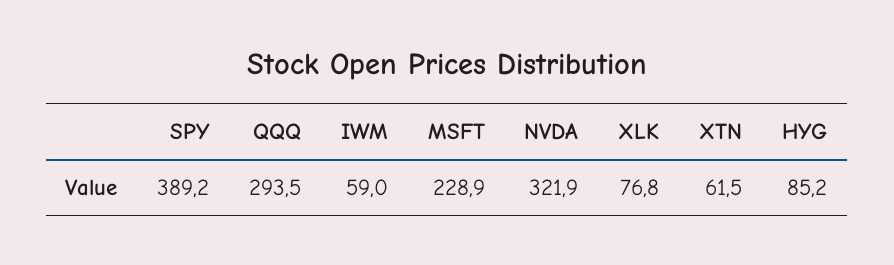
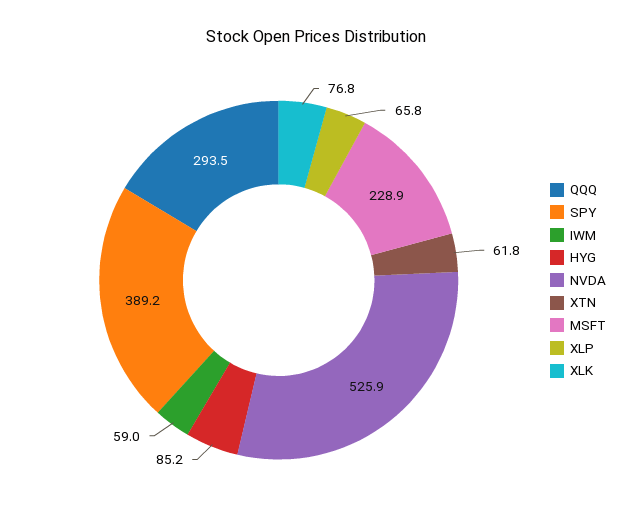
  {
    "SPY": 389.2,
    "QQQ": 293.5,
    "IWM": 59,
    "MSFT": 228.9,
-   "NVDA": 321.9,
+   "NVDA": 525.9,
    "XLK": 76.8,
-   "XTN": 61.5,
+   "XTN": 61.8,
-   "HYG": 85.2
+   "HYG": 85.2,
+   "XLP": 65.8
  }

